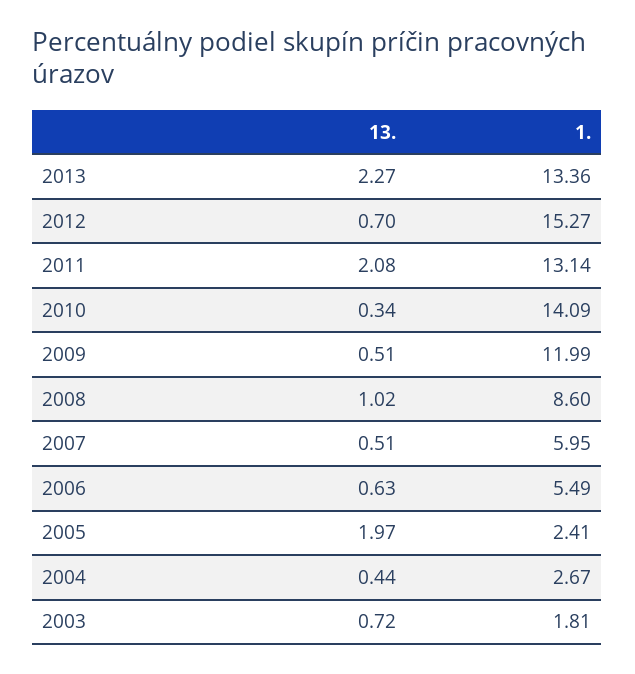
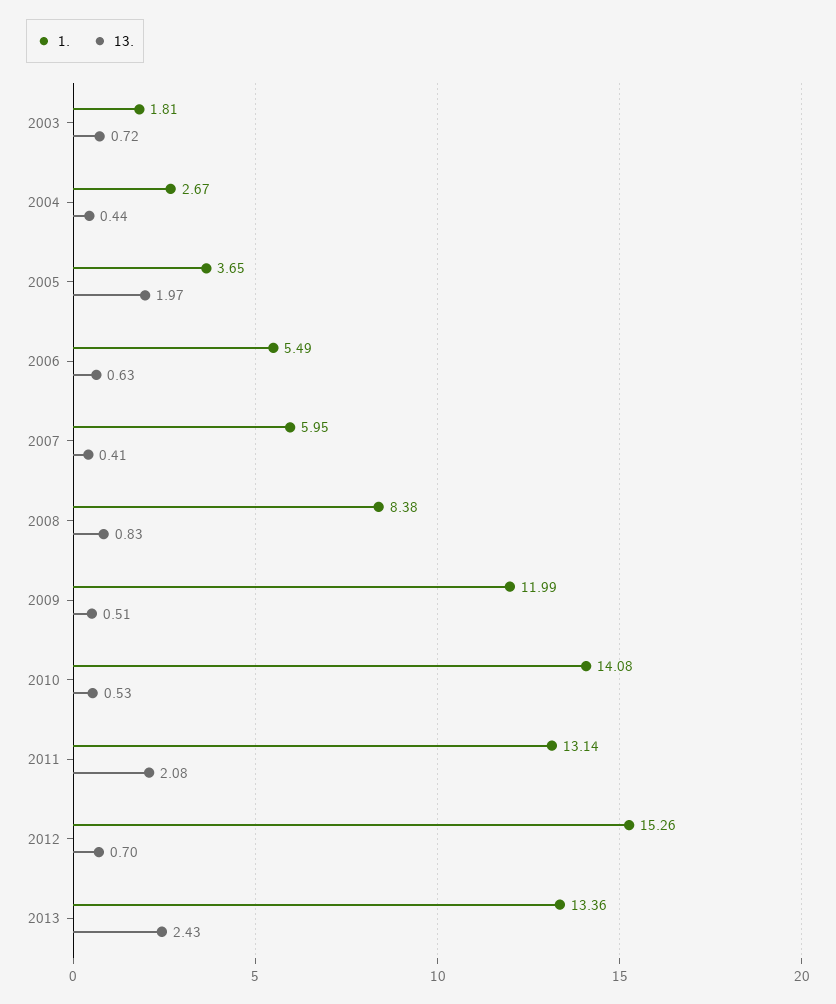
  {
    "13.": {
-     "2013": 2.27,
+     "2013": 2.43,
      "2012": 0.7,
      "2011": 2.08,
-     "2010": 0.34,
+     "2010": 0.53,
      "2009": 0.51,
-     "2008": 1.02,
+     "2008": 0.83,
-     "2007": 0.51,
+     "2007": 0.41,
      "2006": 0.63,
      "2005": 1.97,
      "2004": 0.44,
      "2003": 0.72
    },
    "1.": {
      "2013": 13.36,
-     "2012": 15.27,
+     "2012": 15.26,
      "2011": 13.14,
-     "2010": 14.09,
+     "2010": 14.08,
      "2009": 11.99,
-     "2008": 8.6,
+     "2008": 8.38,
      "2007": 5.95,
      "2006": 5.49,
-     "2005": 2.41,
+     "2005": 3.65,
      "2004": 2.67,
      "2003": 1.81
    }
  }

